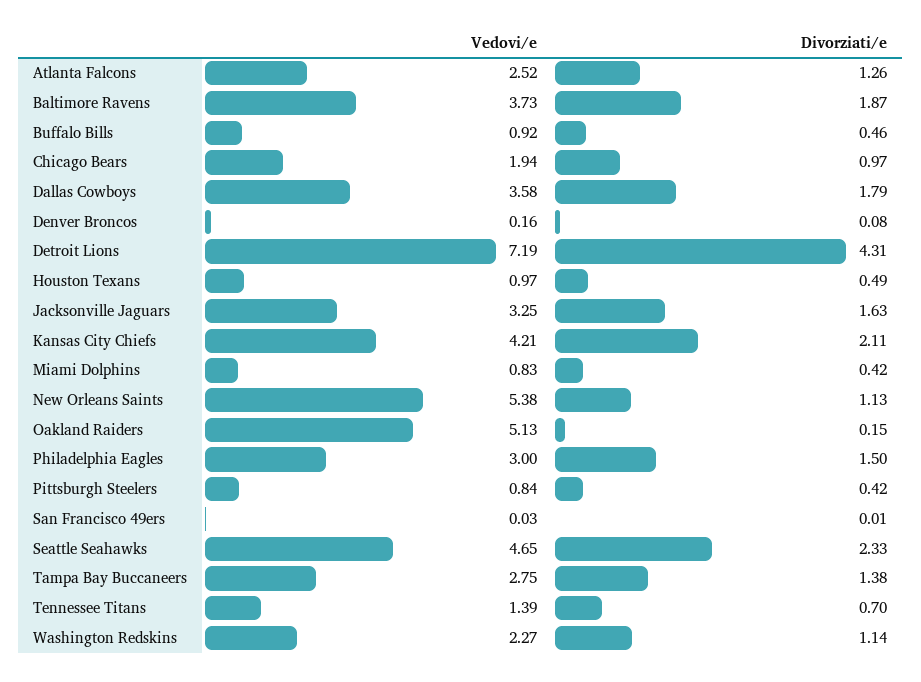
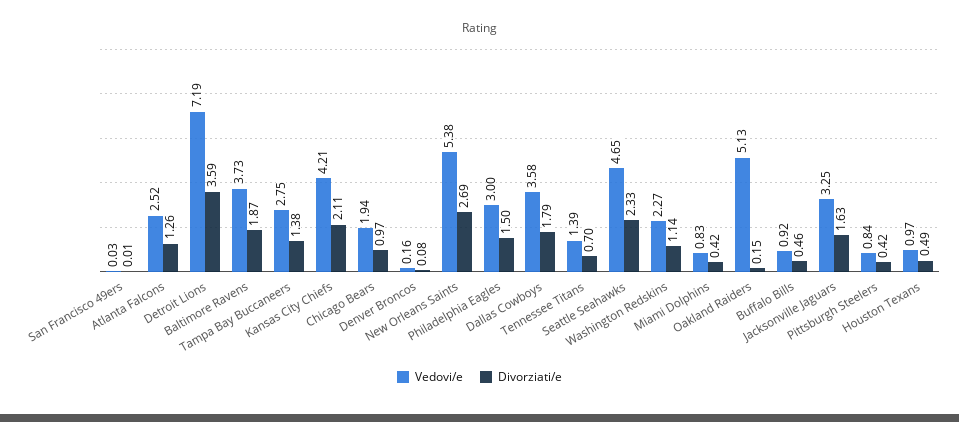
  {
    "Vedovi/e": {
      "Atlanta Falcons": 2.52,
      "Baltimore Ravens": 3.73,
      "Buffalo Bills": 0.92,
      "Chicago Bears": 1.94,
      "Dallas Cowboys": 3.58,
      "Denver Broncos": 0.16,
      "Detroit Lions": 7.19,
      "Houston Texans": 0.97,
      "Jacksonville Jaguars": 3.25,
      "Kansas City Chiefs": 4.21,
      "Miami Dolphins": 0.83,
      "New Orleans Saints": 5.38,
      "Oakland Raiders": 5.13,
      "Philadelphia Eagles": 3,
      "Pittsburgh Steelers": 0.84,
      "San Francisco 49ers": 0.03,
      "Seattle Seahawks": 4.65,
      "Tampa Bay Buccaneers": 2.75,
      "Tennessee Titans": 1.39,
      "Washington Redskins": 2.27
    },
    "Divorziati/e": {
      "Atlanta Falcons": 1.26,
      "Baltimore Ravens": 1.87,
      "Buffalo Bills": 0.46,
      "Chicago Bears": 0.97,
      "Dallas Cowboys": 1.79,
      "Denver Broncos": 0.08,
-     "Detroit Lions": 4.31,
+     "Detroit Lions": 3.59,
      "Houston Texans": 0.49,
      "Jacksonville Jaguars": 1.63,
      "Kansas City Chiefs": 2.11,
      "Miami Dolphins": 0.42,
-     "New Orleans Saints": 1.13,
+     "New Orleans Saints": 2.69,
      "Oakland Raiders": 0.15,
      "Philadelphia Eagles": 1.5,
      "Pittsburgh Steelers": 0.42,
      "San Francisco 49ers": 0.01,
      "Seattle Seahawks": 2.33,
      "Tampa Bay Buccaneers": 1.38,
      "Tennessee Titans": 0.7,
      "Washington Redskins": 1.14
    }
  }

